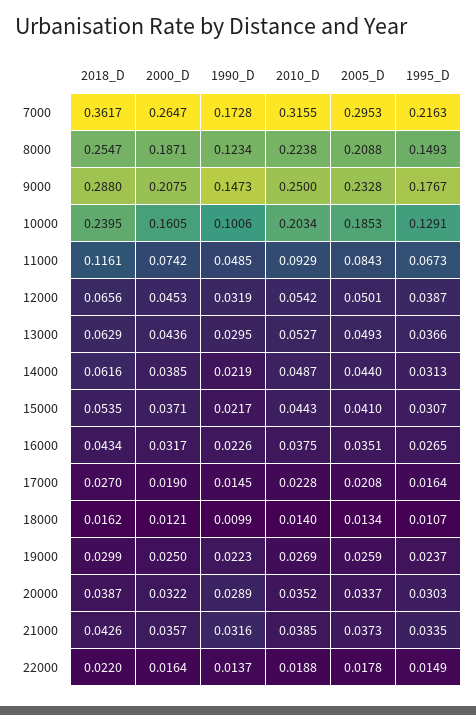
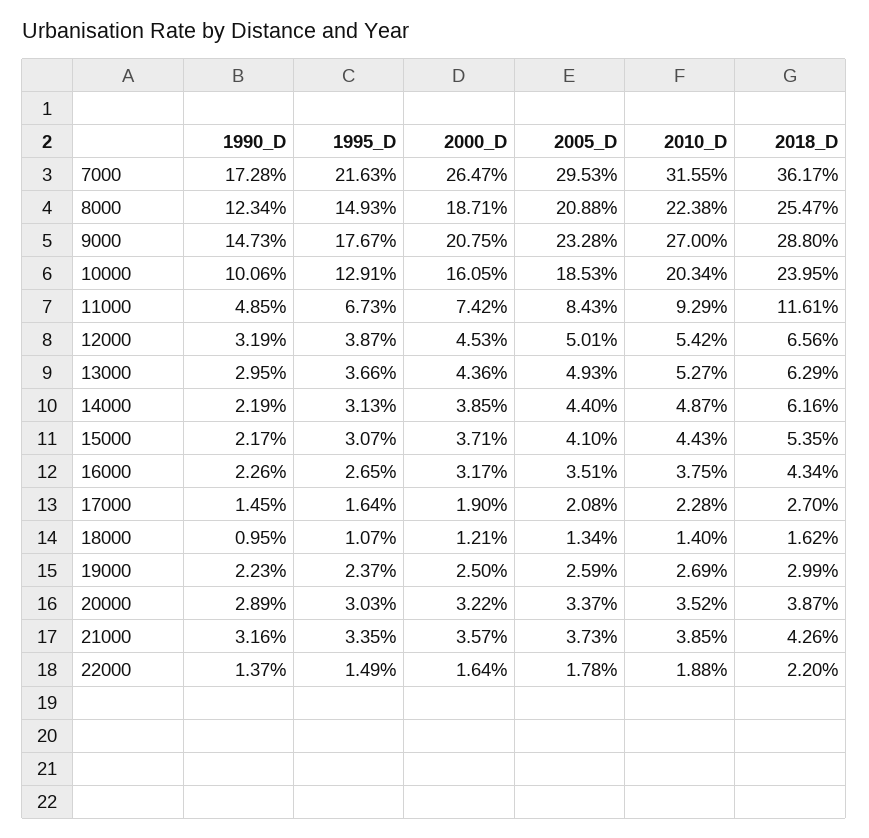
  {
    "2018_D": {
      "7000": 0.3617,
      "8000": 0.2547,
      "9000": 0.288,
      "10000": 0.2395,
      "11000": 0.1161,
      "12000": 0.0656,
      "13000": 0.0629,
      "14000": 0.0616,
      "15000": 0.0535,
      "16000": 0.0434,
      "17000": 0.027,
      "18000": 0.0162,
      "19000": 0.0299,
      "20000": 0.0387,
      "21000": 0.0426,
      "22000": 0.022
    },
    "2000_D": {
      "7000": 0.2647,
      "8000": 0.1871,
      "9000": 0.2075,
      "10000": 0.1605,
      "11000": 0.0742,
      "12000": 0.0453,
      "13000": 0.0436,
      "14000": 0.0385,
      "15000": 0.0371,
      "16000": 0.0317,
      "17000": 0.019,
      "18000": 0.0121,
      "19000": 0.025,
      "20000": 0.0322,
      "21000": 0.0357,
      "22000": 0.0164
    },
    "1990_D": {
      "7000": 0.1728,
      "8000": 0.1234,
      "9000": 0.1473,
      "10000": 0.1006,
      "11000": 0.0485,
      "12000": 0.0319,
      "13000": 0.0295,
      "14000": 0.0219,
      "15000": 0.0217,
      "16000": 0.0226,
      "17000": 0.0145,
-     "18000": 0.0099,
+     "18000": 0.0095,
      "19000": 0.0223,
      "20000": 0.0289,
      "21000": 0.0316,
      "22000": 0.0137
    },
    "2010_D": {
      "7000": 0.3155,
      "8000": 0.2238,
-     "9000": 0.25,
+     "9000": 0.27,
      "10000": 0.2034,
      "11000": 0.0929,
      "12000": 0.0542,
      "13000": 0.0527,
      "14000": 0.0487,
      "15000": 0.0443,
      "16000": 0.0375,
      "17000": 0.0228,
      "18000": 0.014,
      "19000": 0.0269,
      "20000": 0.0352,
      "21000": 0.0385,
      "22000": 0.0188
    },
    "2005_D": {
      "7000": 0.2953,
      "8000": 0.2088,
      "9000": 0.2328,
      "10000": 0.1853,
      "11000": 0.0843,
      "12000": 0.0501,
      "13000": 0.0493,
      "14000": 0.044,
      "15000": 0.041,
      "16000": 0.0351,
      "17000": 0.0208,
      "18000": 0.0134,
      "19000": 0.0259,
      "20000": 0.0337,
      "21000": 0.0373,
      "22000": 0.0178
    },
    "1995_D": {
      "7000": 0.2163,
      "8000": 0.1493,
      "9000": 0.1767,
      "10000": 0.1291,
      "11000": 0.0673,
      "12000": 0.0387,
      "13000": 0.0366,
      "14000": 0.0313,
      "15000": 0.0307,
      "16000": 0.0265,
      "17000": 0.0164,
      "18000": 0.0107,
      "19000": 0.0237,
      "20000": 0.0303,
      "21000": 0.0335,
      "22000": 0.0149
    }
  }

